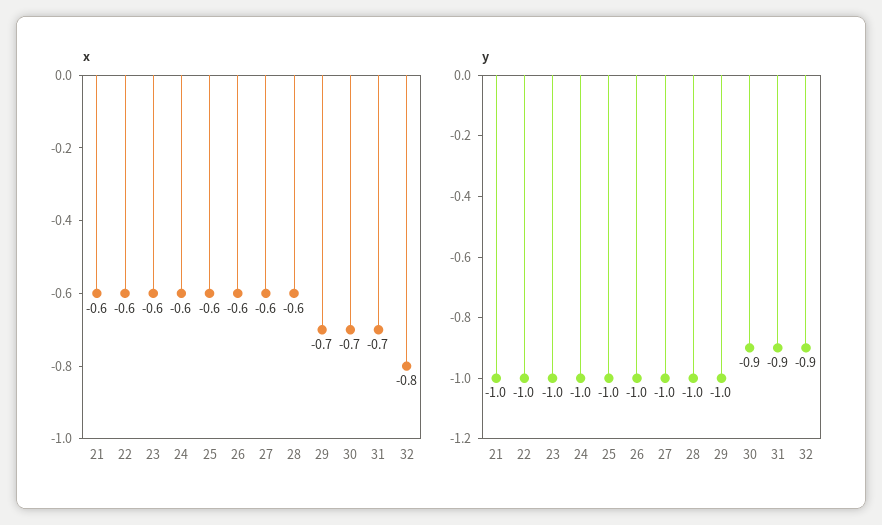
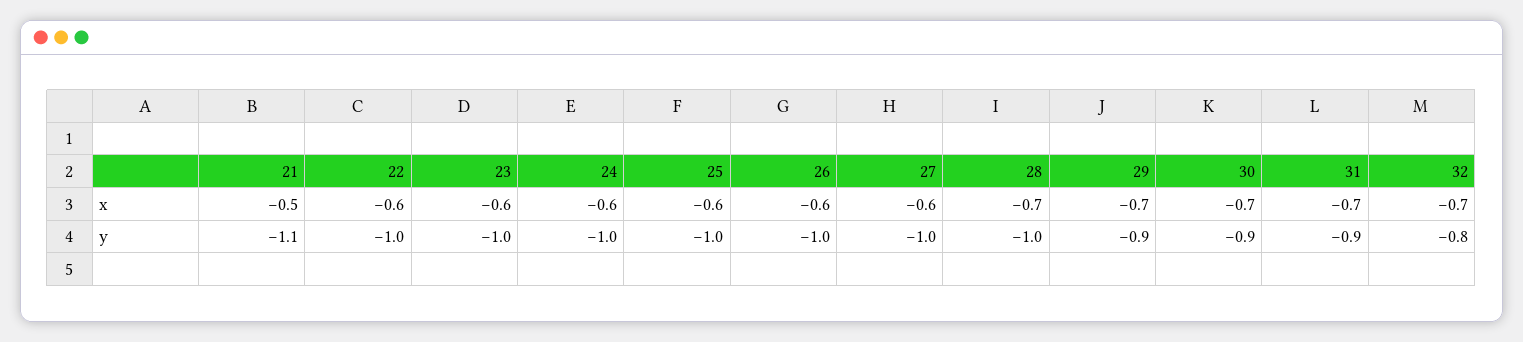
  {
    "x": {
-     "21": -0.6,
+     "21": -0.5,
      "22": -0.6,
      "23": -0.6,
      "24": -0.6,
      "25": -0.6,
      "26": -0.6,
      "27": -0.6,
-     "28": -0.6,
+     "28": -0.7,
      "29": -0.7,
      "30": -0.7,
      "31": -0.7,
-     "32": -0.8
+     "32": -0.7
    },
    "y": {
-     "21": -1,
+     "21": -1.1,
      "22": -1,
      "23": -1,
      "24": -1,
      "25": -1,
      "26": -1,
      "27": -1,
      "28": -1,
-     "29": -1,
+     "29": -0.9,
      "30": -0.9,
      "31": -0.9,
-     "32": -0.9
+     "32": -0.8
    }
  }

